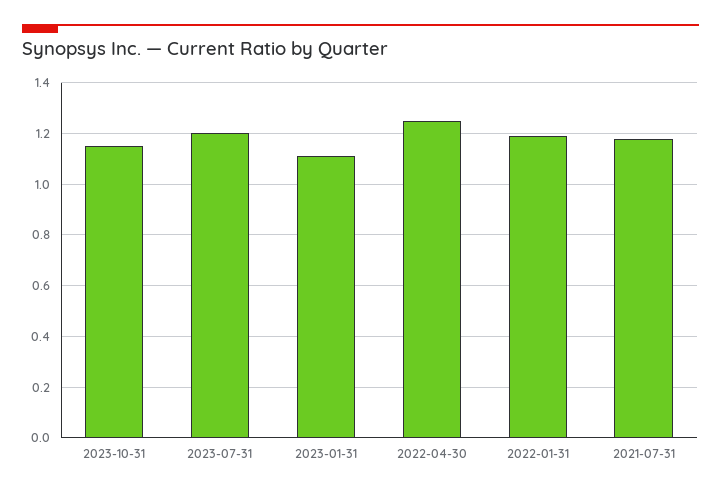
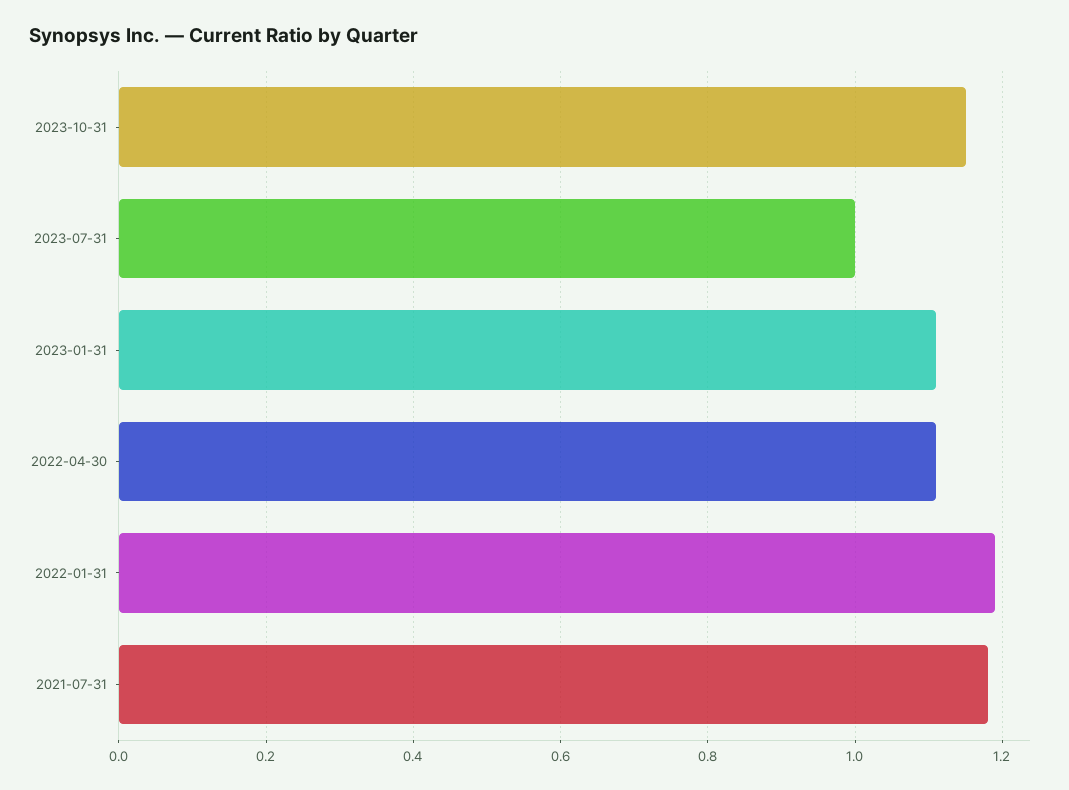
  {
    "2023-10-31": 1.15,
-   "2023-07-31": 1.2,
+   "2023-07-31": 1,
    "2023-01-31": 1.1,
-   "2022-04-30": 1.25,
+   "2022-04-30": 1.1,
    "2022-01-31": 1.2,
    "2021-07-31": 1.2
  }

